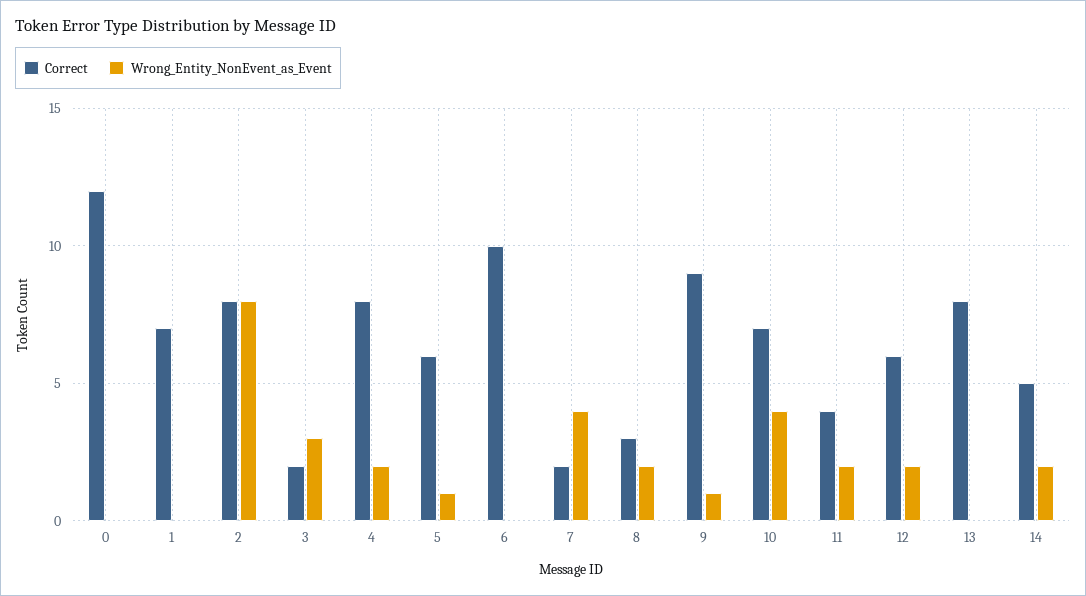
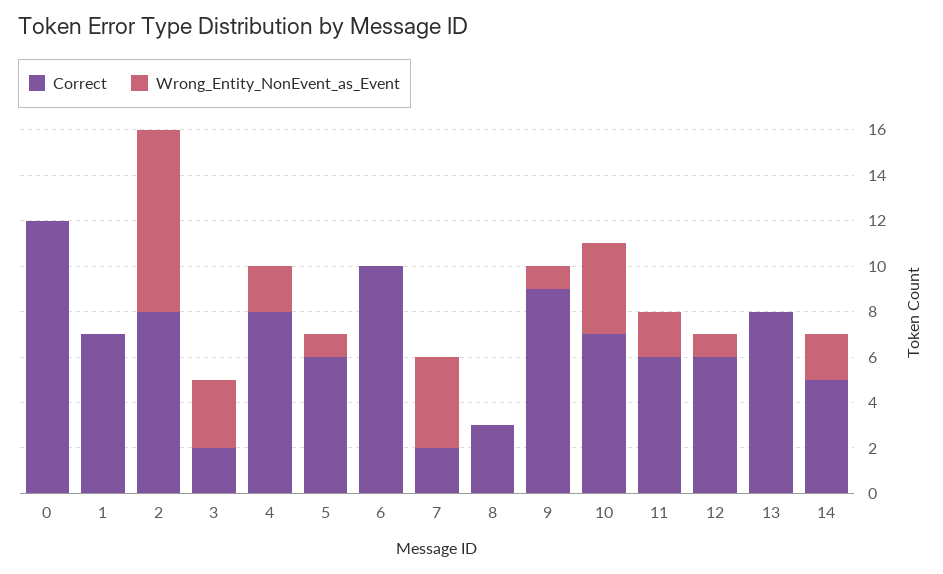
  {
    "Correct": {
      "0": 12,
      "1": 7,
      "2": 8,
      "3": 2,
      "4": 8,
      "5": 6,
      "6": 10,
      "7": 2,
      "8": 3,
      "9": 9,
      "10": 7,
-     "11": 4,
+     "11": 6,
      "12": 6,
      "13": 8,
      "14": 5
    },
    "Wrong_Entity_NonEvent_as_Event": {
      "0": 0,
      "1": 0,
      "2": 8,
      "3": 3,
      "4": 2,
      "5": 1,
      "6": 0,
      "7": 4,
-     "8": 2,
+     "8": 0,
      "9": 1,
      "10": 4,
      "11": 2,
-     "12": 2,
+     "12": 1,
      "13": 0,
      "14": 2
    }
  }

